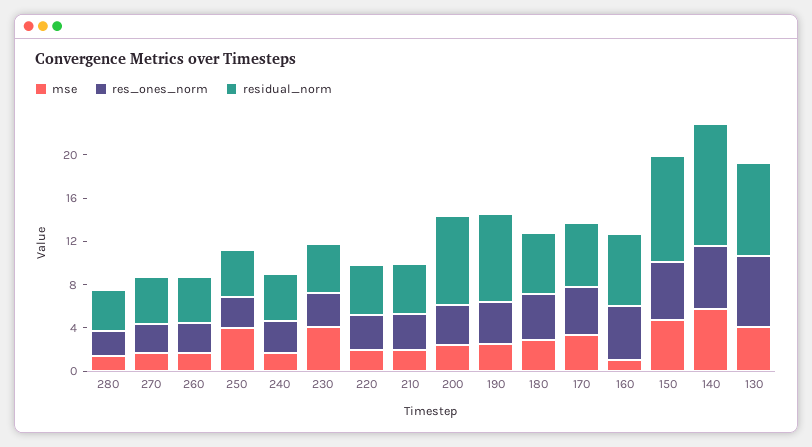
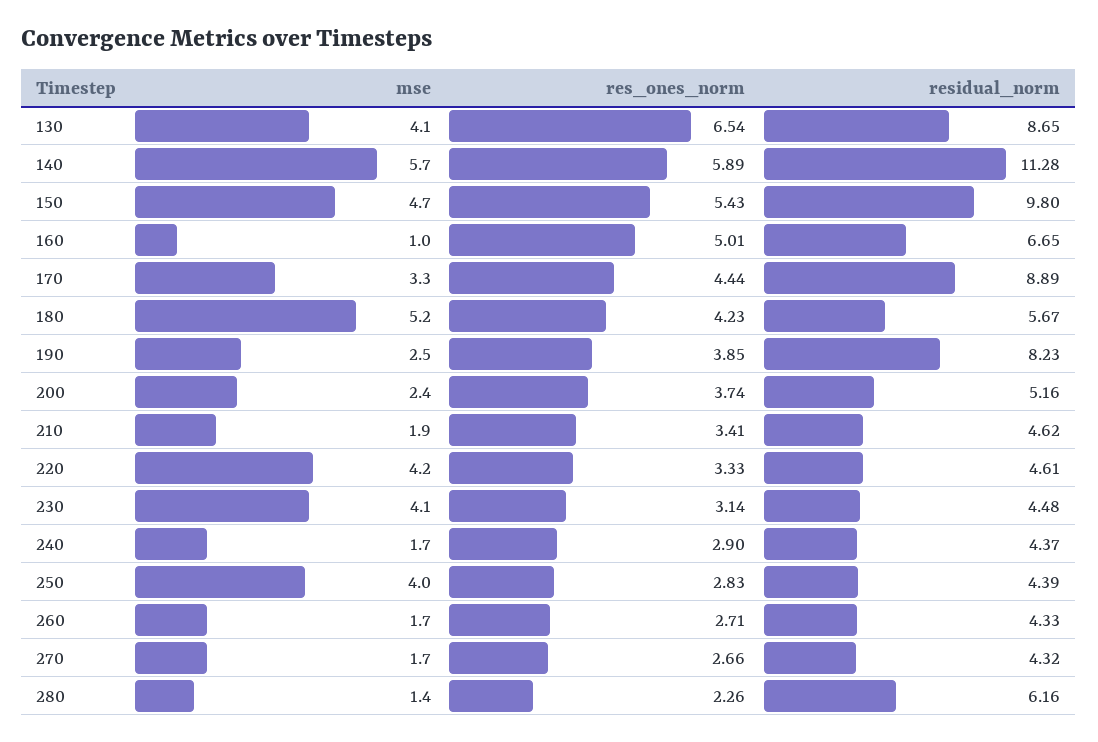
  {
    "mse": {
      "280": 1.4,
      "270": 1.7,
      "260": 1.7,
      "250": 4,
      "240": 1.7,
      "230": 4.1,
-     "220": 2,
+     "220": 4.2,
      "210": 1.9,
      "200": 2.4,
      "190": 2.5,
-     "180": 3,
+     "180": 5.2,
      "170": 3.3,
      "160": 1,
      "150": 4.7,
      "140": 5.7,
      "130": 4.1
    },
    "res_ones_norm": {
      "280": 2.26,
      "270": 2.66,
      "260": 2.71,
      "250": 2.83,
      "240": 2.9,
      "230": 3.14,
      "220": 3.33,
      "210": 3.41,
      "200": 3.74,
      "190": 3.85,
      "180": 4.23,
      "170": 4.44,
      "160": 5.01,
      "150": 5.43,
      "140": 5.89,
      "130": 6.54
    },
    "residual_norm": {
-     "280": 4,
+     "280": 6.16,
      "270": 4.32,
      "260": 4.33,
      "250": 4.39,
      "240": 4.37,
      "230": 4.48,
      "220": 4.61,
      "210": 4.62,
-     "200": 8,
+     "200": 5.16,
      "190": 8.23,
      "180": 5.67,
-     "170": 6,
+     "170": 8.89,
      "160": 6.65,
      "150": 9.8,
      "140": 11.28,
      "130": 8.65
    }
  }

